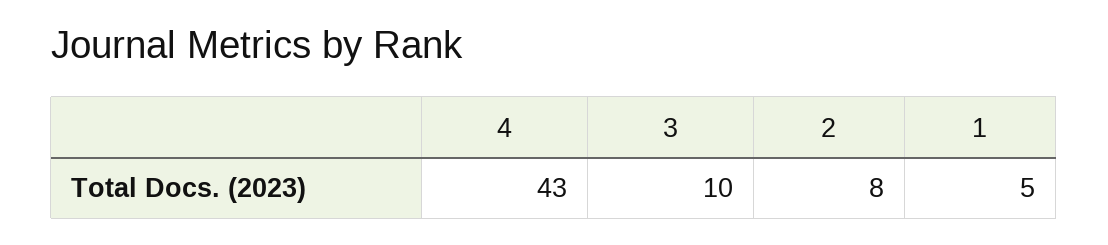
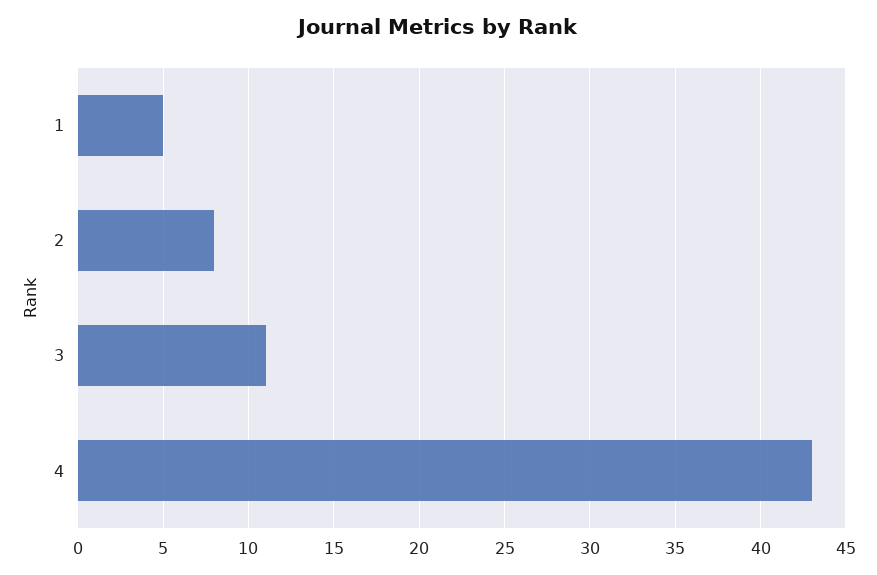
  {
    "4": 43,
-   "3": 10,
+   "3": 11,
    "2": 8,
    "1": 5
  }

